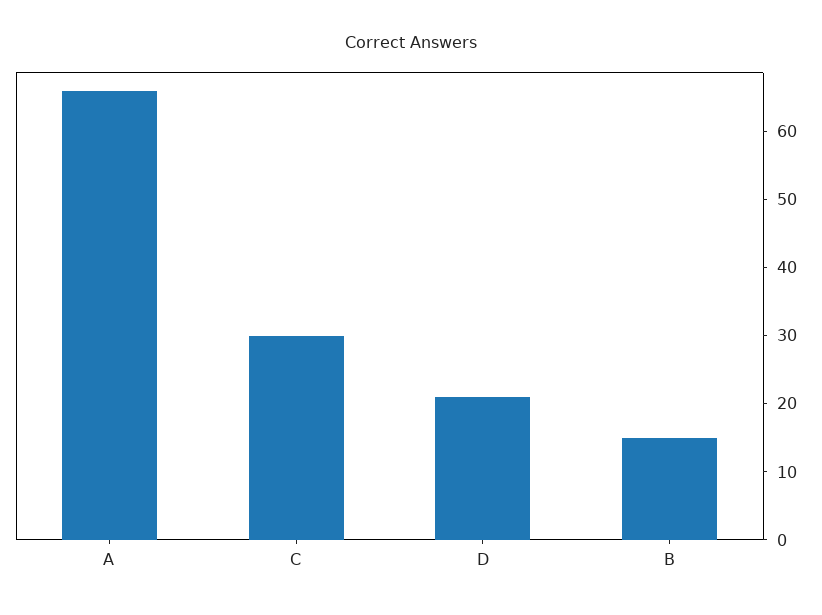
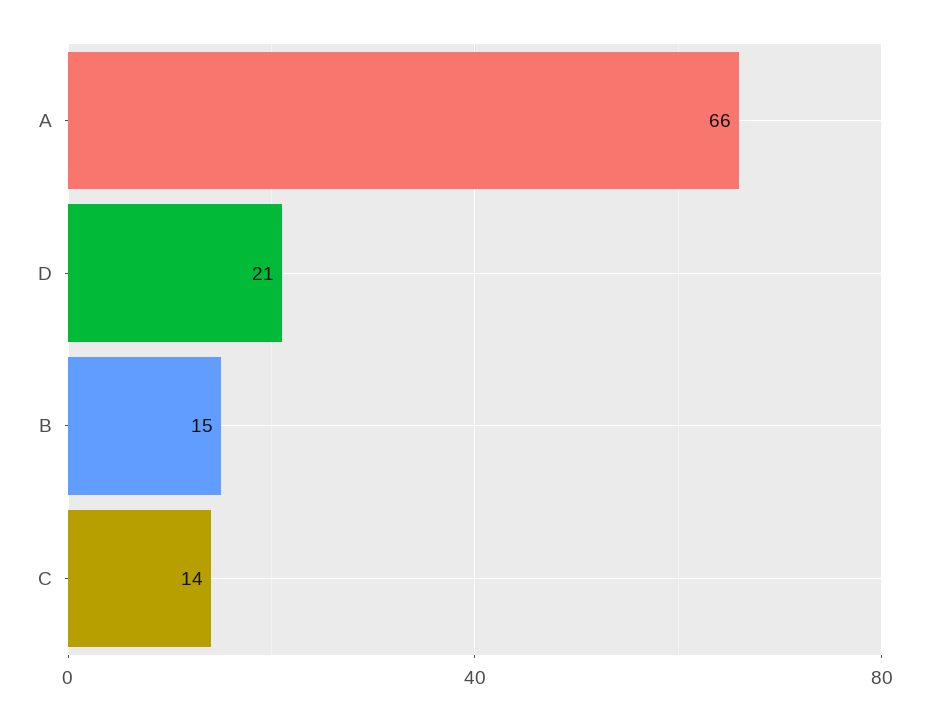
  {
    "A": 66,
-   "C": 30,
+   "C": 14,
    "D": 21,
    "B": 15
  }

